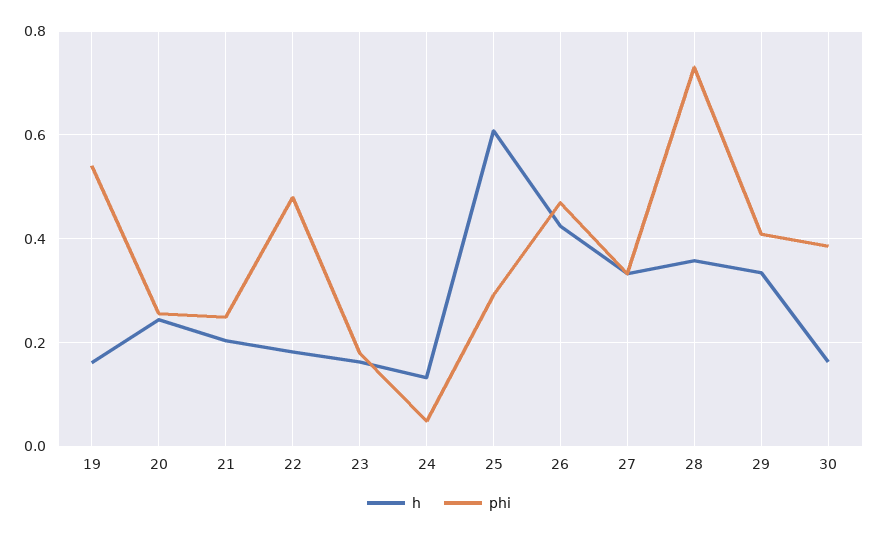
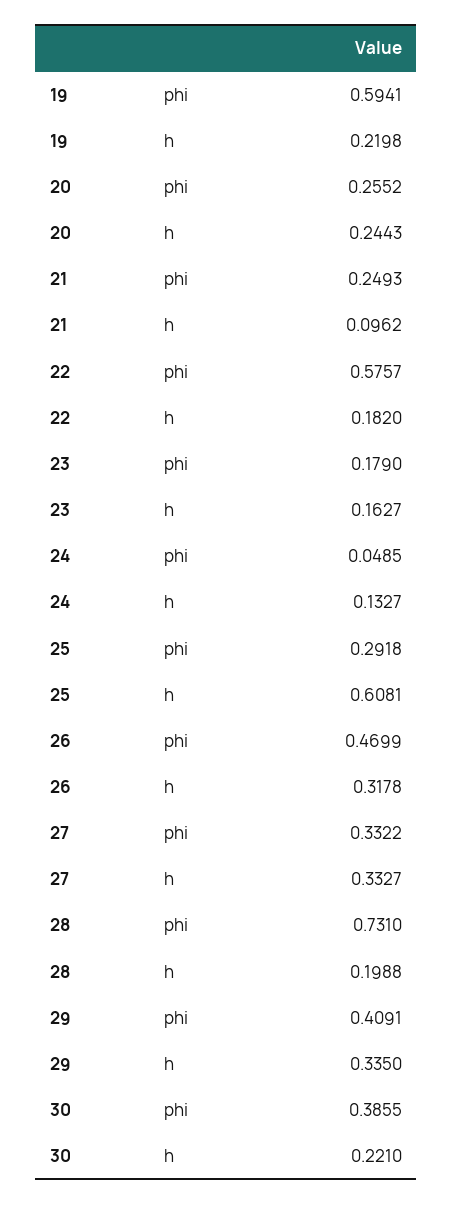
  {
    "h": {
-     "19": 0.16,
+     "19": 0.2198,
      "20": 0.2443,
-     "21": 0.2,
+     "21": 0.0962,
      "22": 0.182,
      "23": 0.1627,
      "24": 0.1327,
      "25": 0.6081,
-     "26": 0.42,
+     "26": 0.3178,
      "27": 0.3327,
-     "28": 0.36,
+     "28": 0.1988,
      "29": 0.335,
-     "30": 0.16
+     "30": 0.221
    },
    "phi": {
-     "19": 0.54,
+     "19": 0.5941,
      "20": 0.2552,
      "21": 0.2493,
-     "22": 0.48,
+     "22": 0.5757,
      "23": 0.179,
      "24": 0.0485,
      "25": 0.2918,
      "26": 0.4699,
      "27": 0.3322,
      "28": 0.731,
      "29": 0.4091,
      "30": 0.3855
    }
  }

